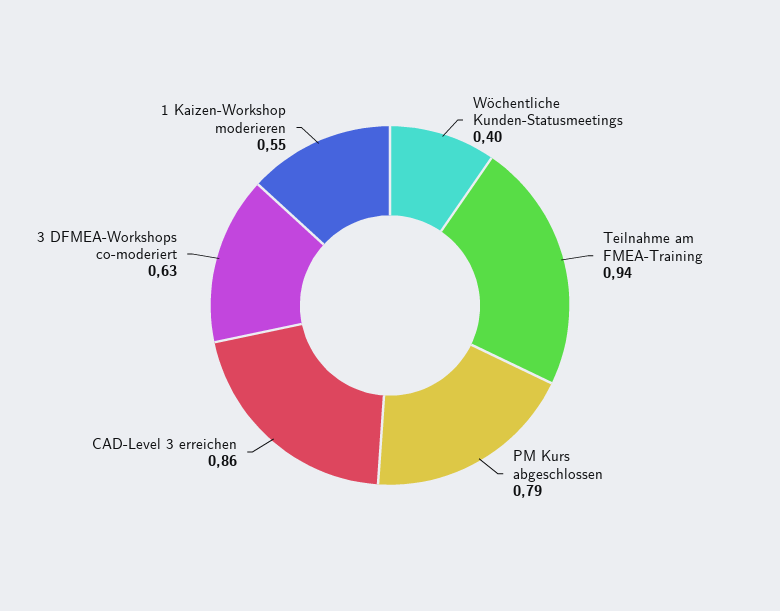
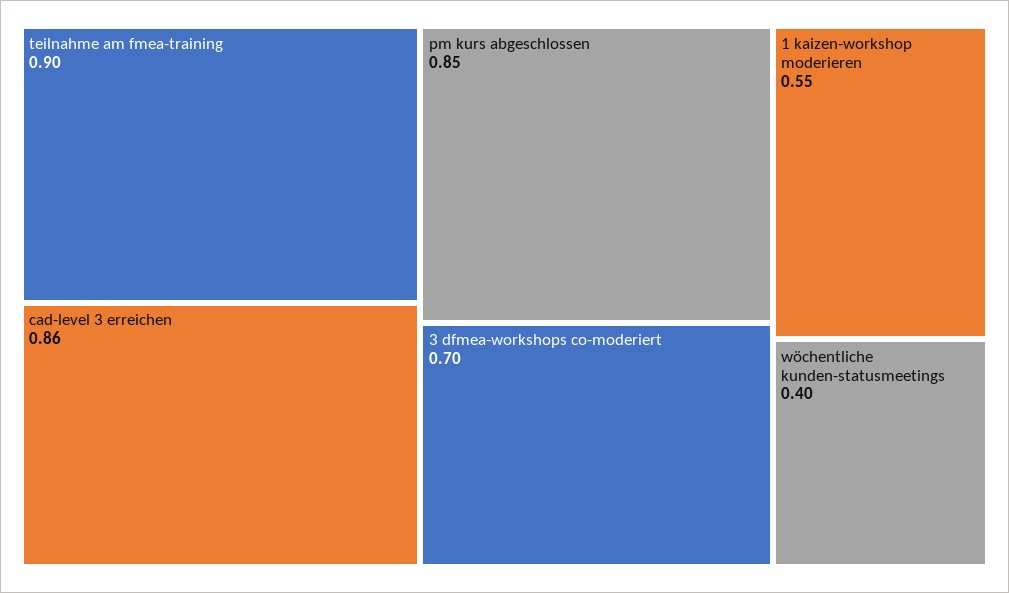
  {
    "Wöchentliche Kunden-Statusmeetings": 0.4,
-   "Teilnahme am FMEA-Training": 0.94,
+   "Teilnahme am FMEA-Training": 0.9,
-   "PM Kurs abgeschlossen": 0.79,
+   "PM Kurs abgeschlossen": 0.85,
    "CAD-Level 3 erreichen": 0.86,
-   "3 DFMEA-Workshops co-moderiert": 0.63,
+   "3 DFMEA-Workshops co-moderiert": 0.7,
    "1 Kaizen-Workshop moderieren": 0.55
  }

